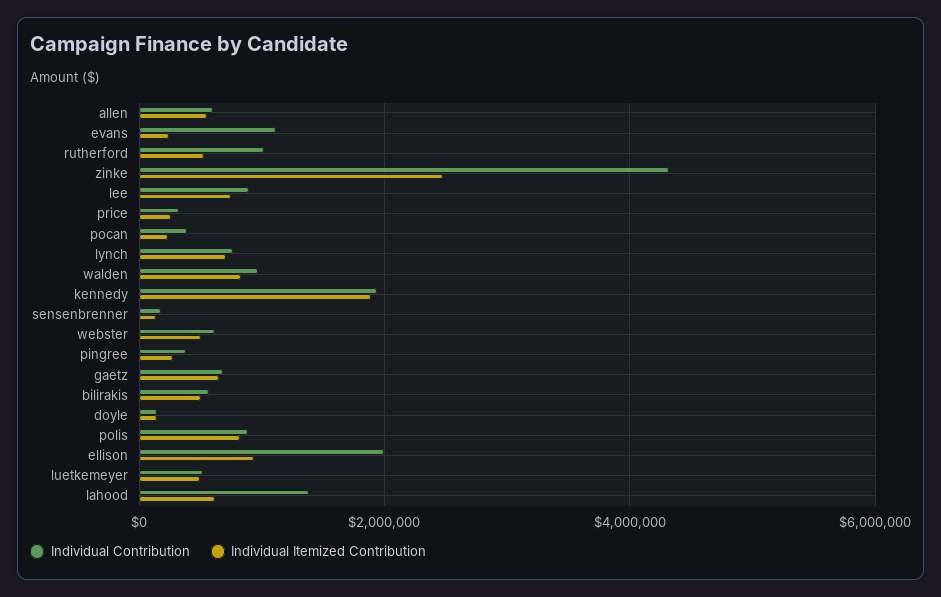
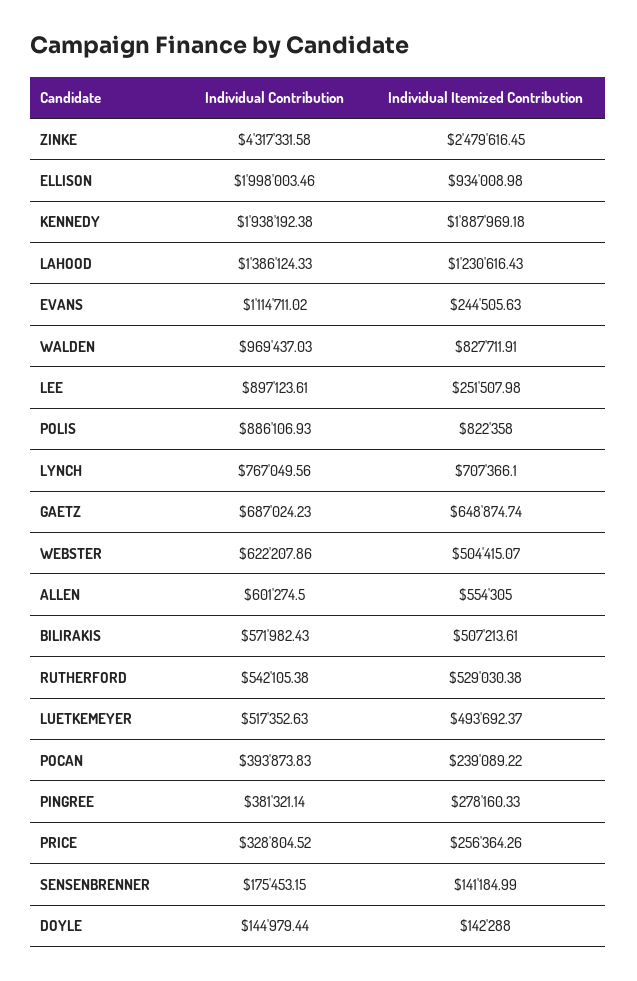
  {
    "Individual Contribution": {
      "allen": 601274.5,
      "evans": 1114711.02,
-     "rutherford": 1000000,
+     "rutherford": 542105.38,
      "zinke": 4317331.58,
      "lee": 897123.61,
      "price": 328804.52,
      "pocan": 393873.83,
      "lynch": 767049.56,
      "walden": 969437.03,
      "kennedy": 1938192.38,
      "sensenbrenner": 175453.15,
      "webster": 622207.86,
      "pingree": 381321.14,
      "gaetz": 687024.23,
      "bilirakis": 571982.43,
      "doyle": 144979.44,
      "polis": 886106.93,
      "ellison": 1998003.46,
      "luetkemeyer": 517352.63,
      "lahood": 1386124.33
    },
    "Individual Itemized Contribution": {
      "allen": 554305,
      "evans": 244505.63,
      "rutherford": 529030.38,
      "zinke": 2479616.45,
-     "lee": 800000,
+     "lee": 251507.98,
      "price": 256364.26,
      "pocan": 239089.22,
      "lynch": 707366.1,
      "walden": 827711.91,
      "kennedy": 1887969.18,
      "sensenbrenner": 141184.99,
      "webster": 504415.07,
      "pingree": 278160.33,
      "gaetz": 648874.74,
      "bilirakis": 507213.61,
      "doyle": 142288,
      "polis": 822358,
      "ellison": 934008.98,
      "luetkemeyer": 493692.37,
-     "lahood": 600000
+     "lahood": 1230616.43
    }
  }

